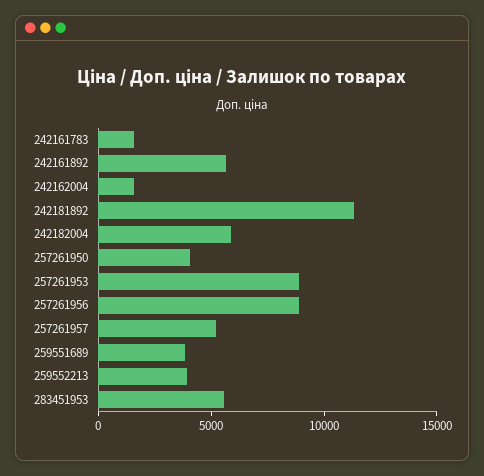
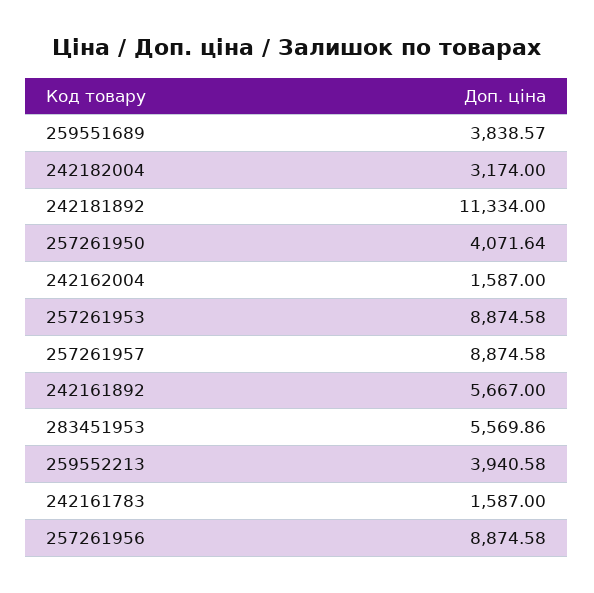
  {
    "242161783": 1587,
    "242161892": 5667,
    "242162004": 1587,
    "242181892": 11334,
-   "242182004": 6000,
+   "242182004": 3174,
    "257261950": 4071.64,
    "257261953": 8874.58,
    "257261956": 8874.58,
-   "257261957": 5000,
+   "257261957": 8874.58,
    "259551689": 3838.57,
    "259552213": 3940.58,
    "283451953": 5569.86
  }

